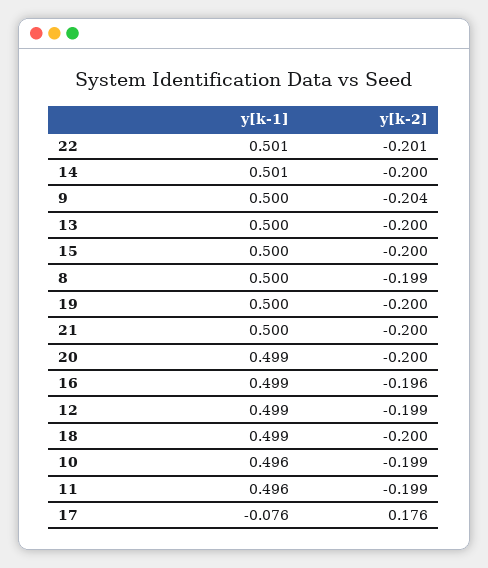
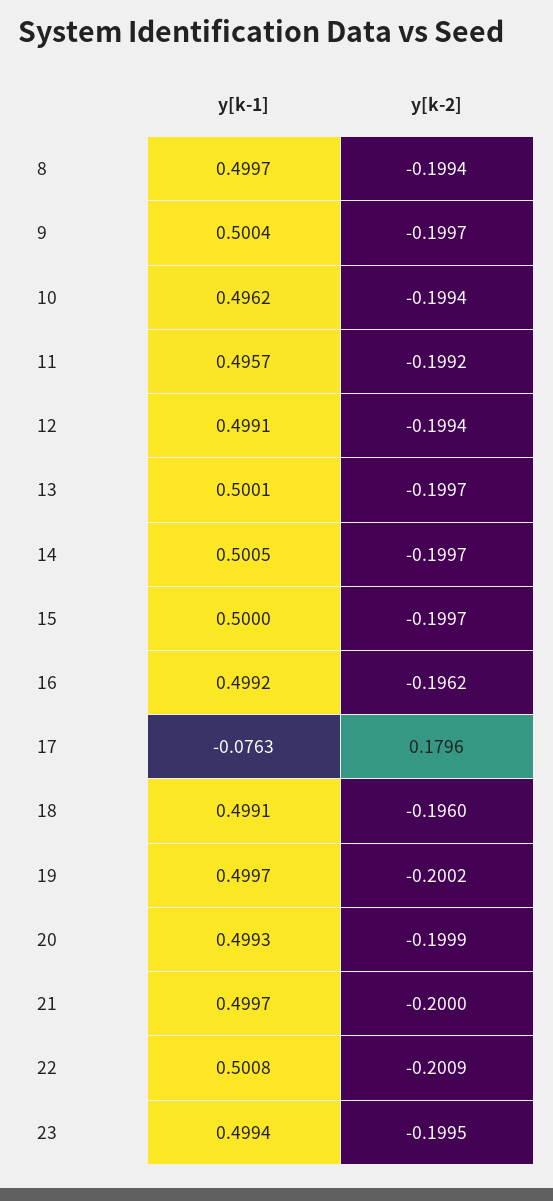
  {
    "y[k-1]": {
      "22": 0.5008,
      "14": 0.5005,
      "9": 0.5004,
      "13": 0.5001,
      "15": 0.5,
      "8": 0.4997,
      "19": 0.4997,
      "21": 0.4997,
      "20": 0.4993,
      "16": 0.4992,
      "12": 0.4991,
      "18": 0.4991,
      "10": 0.4962,
      "11": 0.4957,
-     "17": -0.0763
+     "17": -0.0763,
+     "23": 0.4994
    },
    "y[k-2]": {
      "22": -0.2009,
      "14": -0.1997,
-     "9": -0.204,
+     "9": -0.1997,
      "13": -0.1997,
      "15": -0.1997,
      "8": -0.1994,
      "19": -0.2002,
      "21": -0.2,
      "20": -0.1999,
      "16": -0.1962,
      "12": -0.1994,
-     "18": -0.2,
+     "18": -0.196,
      "10": -0.1994,
      "11": -0.1992,
-     "17": 0.176
+     "17": 0.1796,
+     "23": -0.1995
    }
  }

